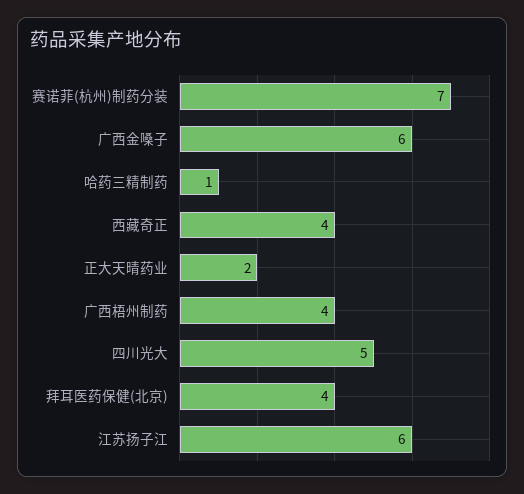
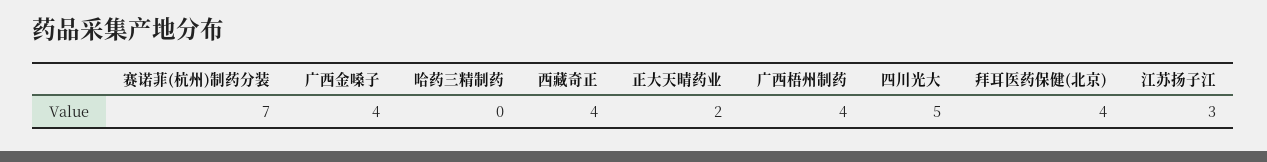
  {
    "赛诺菲(杭州)制药分装": 7,
-   "广西金嗓子": 6,
+   "广西金嗓子": 4,
-   "哈药三精制药": 1,
+   "哈药三精制药": 0,
    "西藏奇正": 4,
    "正大天晴药业": 2,
    "广西梧州制药": 4,
    "四川光大": 5,
    "拜耳医药保健(北京)": 4,
-   "江苏扬子江": 6
+   "江苏扬子江": 3
  }

